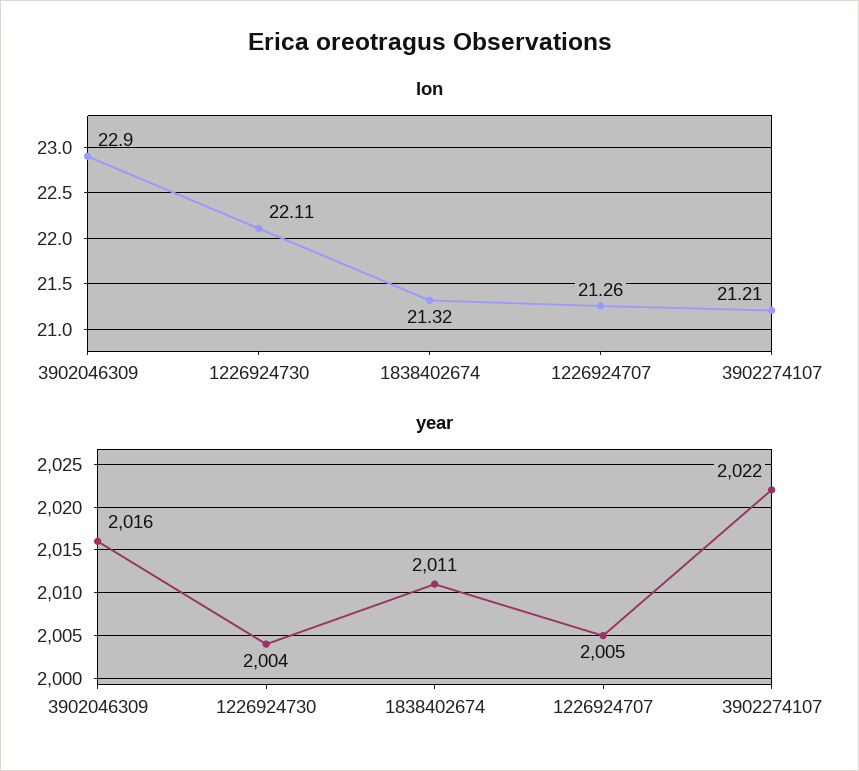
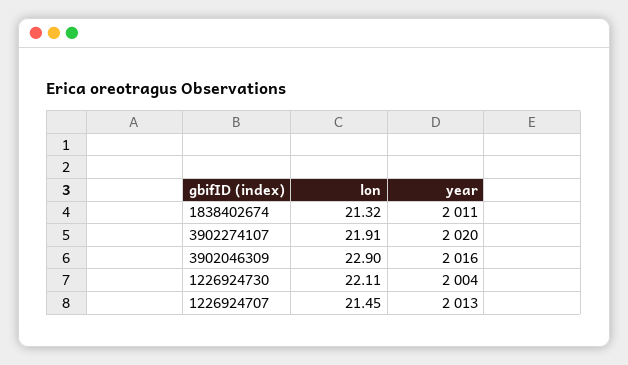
  {
    "lon": {
      "3902046309": 22.9,
      "1226924730": 22.11,
      "1838402674": 21.32,
-     "1226924707": 21.26,
+     "1226924707": 21.45,
-     "3902274107": 21.21
+     "3902274107": 21.91
    },
    "year": {
      "3902046309": 2016,
      "1226924730": 2004,
      "1838402674": 2011,
-     "1226924707": 2005,
+     "1226924707": 2013,
-     "3902274107": 2022
+     "3902274107": 2020
    }
  }

